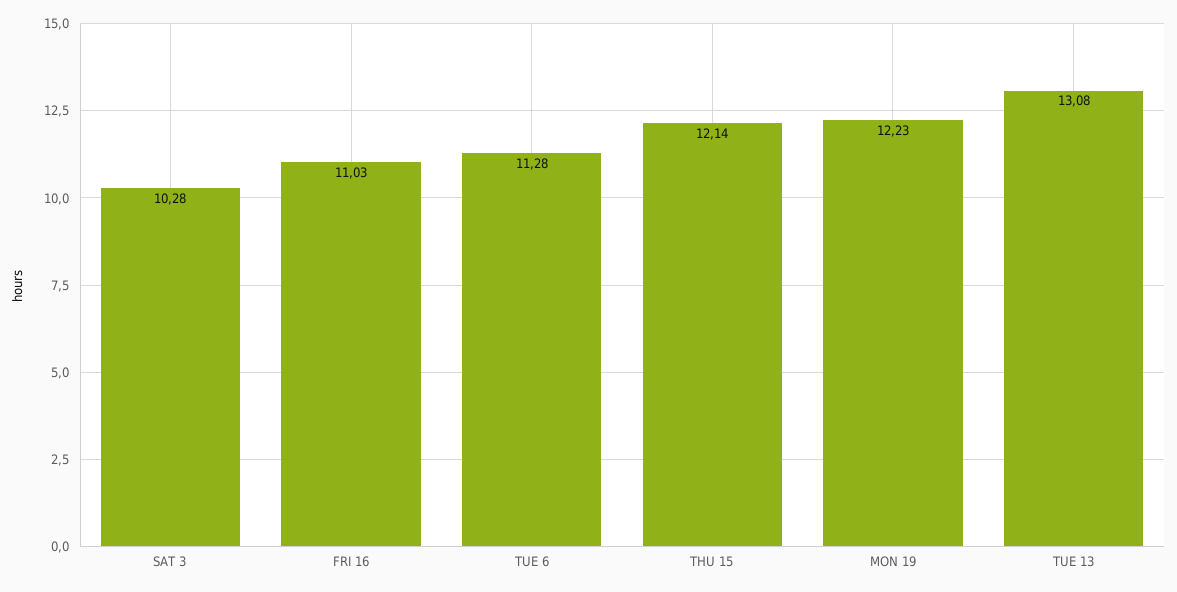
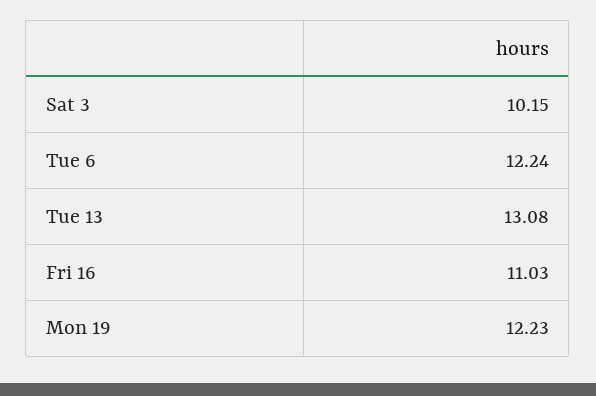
  {
-   "SAT 3": 10.28,
+   "SAT 3": 10.15,
    "FRI 16": 11.03,
-   "TUE 6": 11.28,
+   "TUE 6": 12.24,
-   "THU 15": 12.14,
    "MON 19": 12.23,
    "TUE 13": 13.08
  }

